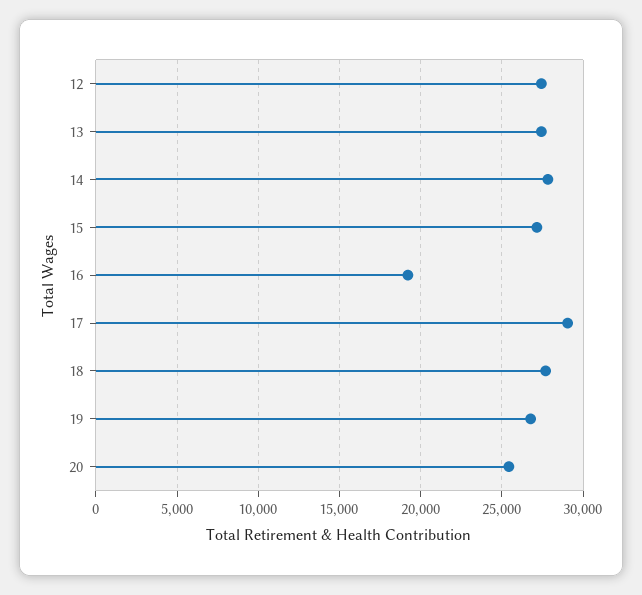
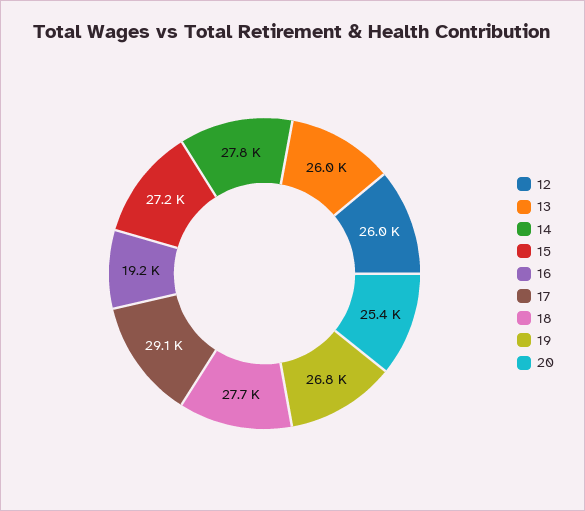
  {
-   "12": 27500,
+   "12": 26000,
-   "13": 27500,
+   "13": 26000,
    "14": 27800,
    "15": 27200,
    "16": 19200,
    "17": 29100,
    "18": 27700,
    "19": 26800,
    "20": 25400
  }

